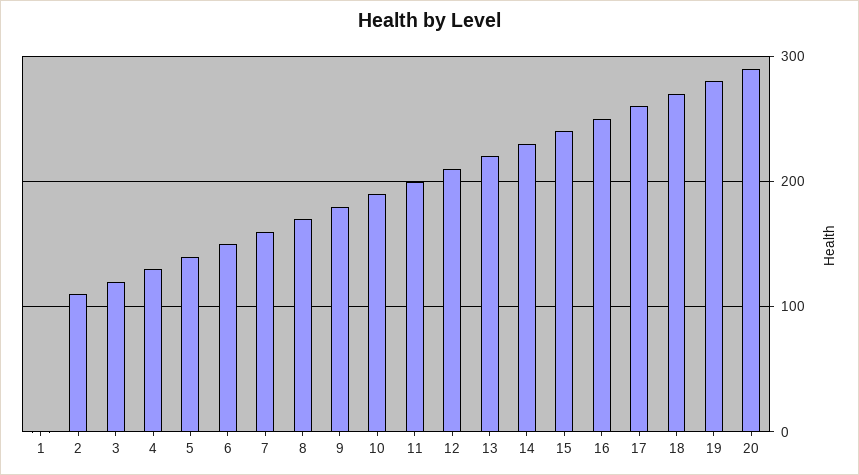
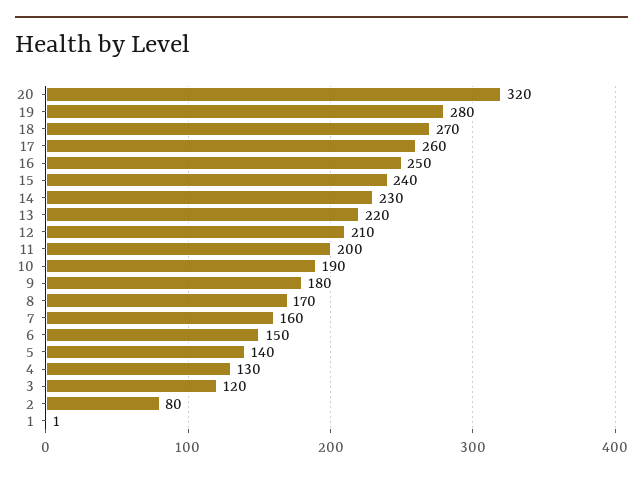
  {
    "1": 1,
-   "2": 110,
+   "2": 80,
    "3": 120,
    "4": 130,
    "5": 140,
    "6": 150,
    "7": 160,
    "8": 170,
    "9": 180,
    "10": 190,
    "11": 200,
    "12": 210,
    "13": 220,
    "14": 230,
    "15": 240,
    "16": 250,
    "17": 260,
    "18": 270,
    "19": 280,
-   "20": 290
+   "20": 320
  }

